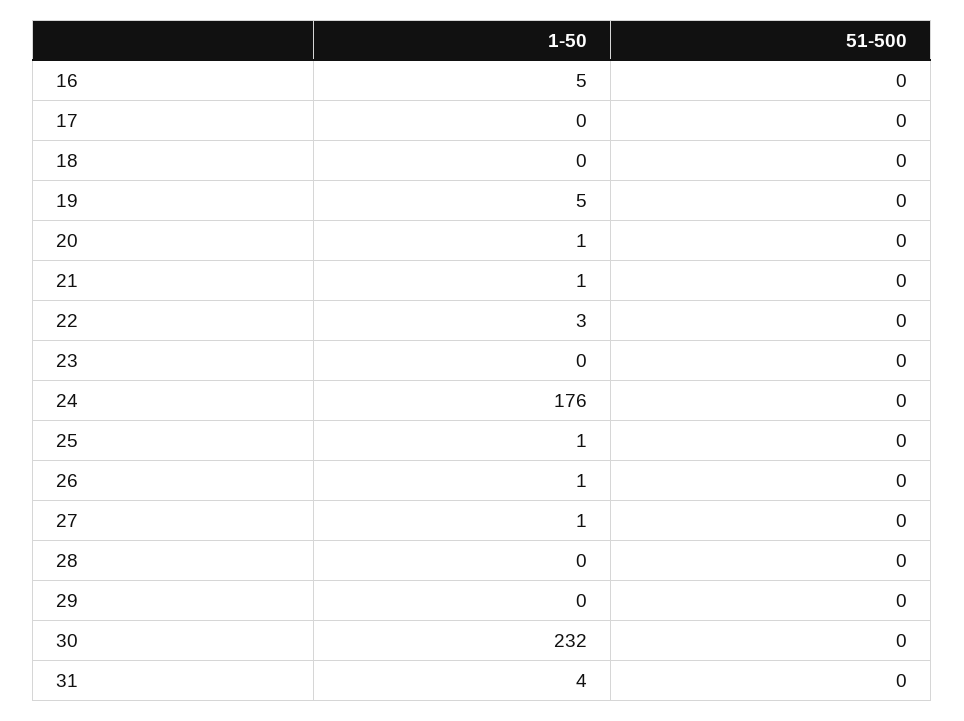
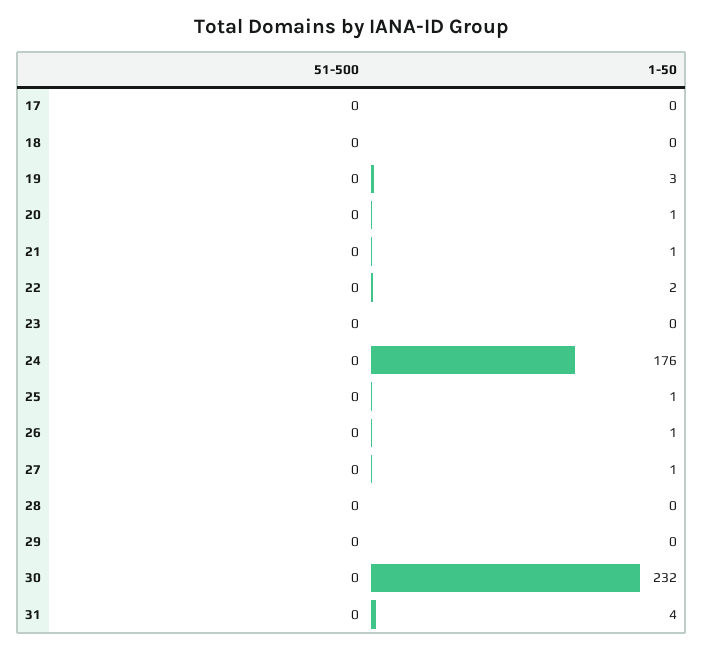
  {
    "1-50": {
-     "16": 5,
      "17": 0,
      "18": 0,
-     "19": 5,
+     "19": 3,
      "20": 1,
      "21": 1,
-     "22": 3,
+     "22": 2,
      "23": 0,
      "24": 176,
      "25": 1,
      "26": 1,
      "27": 1,
      "28": 0,
      "29": 0,
      "30": 232,
      "31": 4
    },
    "51-500": {
-     "16": 0,
      "17": 0,
      "18": 0,
      "19": 0,
      "20": 0,
      "21": 0,
      "22": 0,
      "23": 0,
      "24": 0,
      "25": 0,
      "26": 0,
      "27": 0,
      "28": 0,
      "29": 0,
      "30": 0,
      "31": 0
    }
  }

